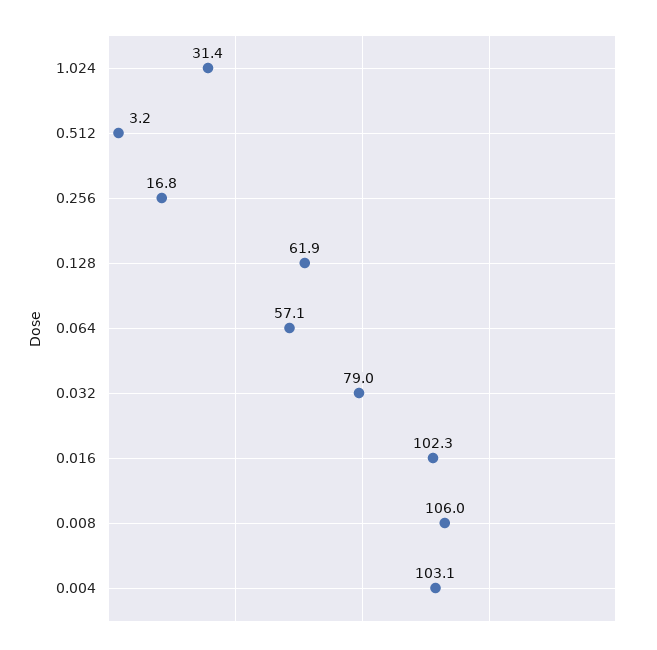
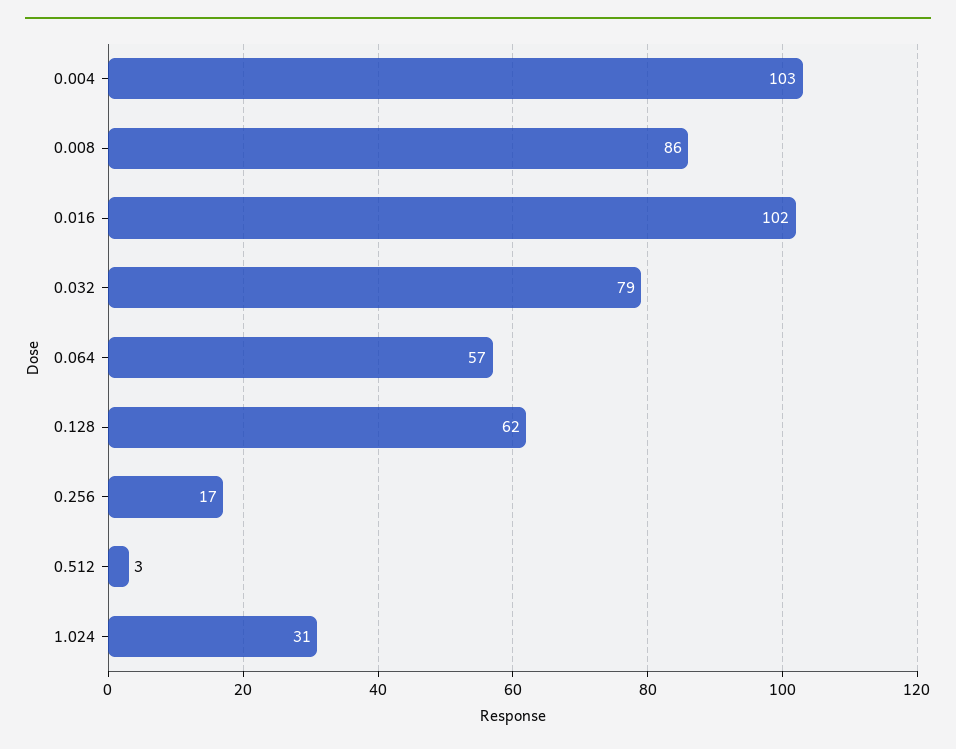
  {
    "1.024": 31.4,
    "0.512": 3.2,
    "0.256": 16.8,
    "0.128": 61.9,
    "0.064": 57.1,
    "0.032": 79,
    "0.016": 102.3,
-   "0.008": 106,
+   "0.008": 86,
    "0.004": 103.1
  }

